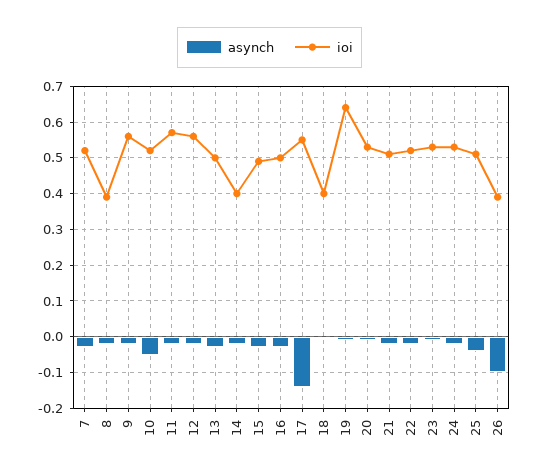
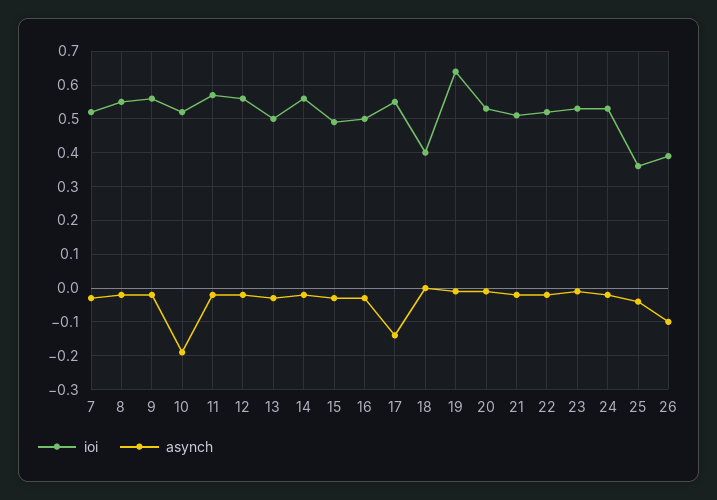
  {
    "asynch": {
      "7": -0.05,
      "8": 0,
      "9": 0,
-     "10": -0.05,
+     "10": -0.2,
      "11": 0,
      "12": 0,
      "13": -0.05,
      "14": 0,
      "15": -0.05,
      "16": -0.05,
      "17": -0.15,
      "18": 0,
      "19": 0,
      "20": 0,
      "21": 0,
      "22": 0,
      "23": 0,
      "24": 0,
      "25": -0.05,
      "26": -0.1
    },
    "ioi": {
      "7": 0.5,
-     "8": 0.4,
+     "8": 0.55,
      "9": 0.55,
      "10": 0.5,
      "11": 0.55,
      "12": 0.55,
      "13": 0.5,
-     "14": 0.4,
+     "14": 0.55,
      "15": 0.5,
      "16": 0.5,
      "17": 0.55,
      "18": 0.4,
      "19": 0.65,
      "20": 0.55,
      "21": 0.5,
      "22": 0.5,
      "23": 0.55,
      "24": 0.55,
-     "25": 0.5,
+     "25": 0.35,
      "26": 0.4
    }
  }

